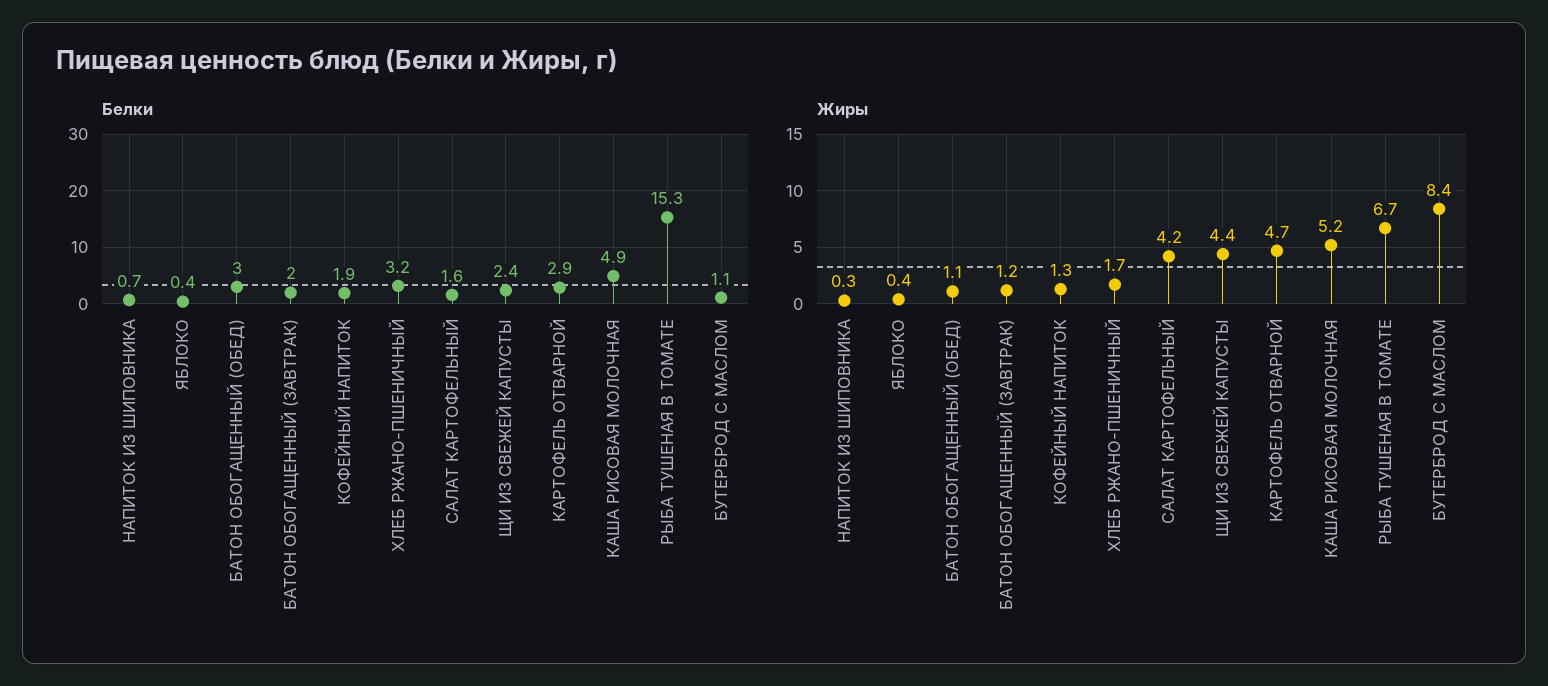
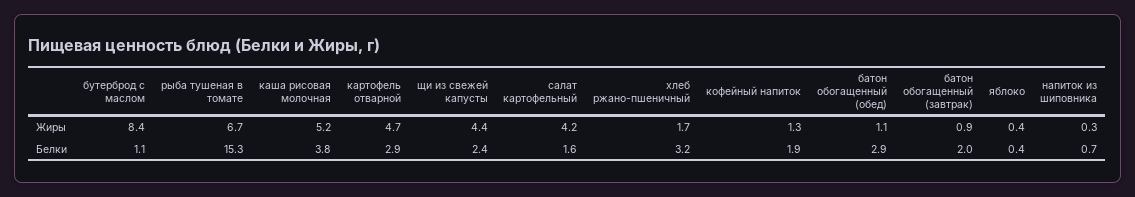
  {
    "Белки": {
      "НАПИТОК ИЗ ШИПОВНИКА": 0.7,
      "ЯБЛОКО": 0.4,
-     "БАТОН ОБОГАЩЕННЫЙ (ОБЕД)": 3,
+     "БАТОН ОБОГАЩЕННЫЙ (ОБЕД)": 2.9,
      "БАТОН ОБОГАЩЕННЫЙ (ЗАВТРАК)": 2,
      "КОФЕЙНЫЙ НАПИТОК": 1.9,
      "ХЛЕБ РЖАНО-ПШЕНИЧНЫЙ": 3.2,
      "САЛАТ КАРТОФЕЛЬНЫЙ": 1.6,
      "ЩИ ИЗ СВЕЖЕЙ КАПУСТЫ": 2.4,
      "КАРТОФЕЛЬ ОТВАРНОЙ": 2.9,
-     "КАША РИСОВАЯ МОЛОЧНАЯ": 4.9,
+     "КАША РИСОВАЯ МОЛОЧНАЯ": 3.8,
      "РЫБА ТУШЕНАЯ В ТОМАТЕ": 15.3,
      "БУТЕРБРОД С МАСЛОМ": 1.1
    },
    "Жиры": {
      "НАПИТОК ИЗ ШИПОВНИКА": 0.3,
      "ЯБЛОКО": 0.4,
      "БАТОН ОБОГАЩЕННЫЙ (ОБЕД)": 1.1,
-     "БАТОН ОБОГАЩЕННЫЙ (ЗАВТРАК)": 1.2,
+     "БАТОН ОБОГАЩЕННЫЙ (ЗАВТРАК)": 0.9,
      "КОФЕЙНЫЙ НАПИТОК": 1.3,
      "ХЛЕБ РЖАНО-ПШЕНИЧНЫЙ": 1.7,
      "САЛАТ КАРТОФЕЛЬНЫЙ": 4.2,
      "ЩИ ИЗ СВЕЖЕЙ КАПУСТЫ": 4.4,
      "КАРТОФЕЛЬ ОТВАРНОЙ": 4.7,
      "КАША РИСОВАЯ МОЛОЧНАЯ": 5.2,
      "РЫБА ТУШЕНАЯ В ТОМАТЕ": 6.7,
      "БУТЕРБРОД С МАСЛОМ": 8.4
    }
  }

